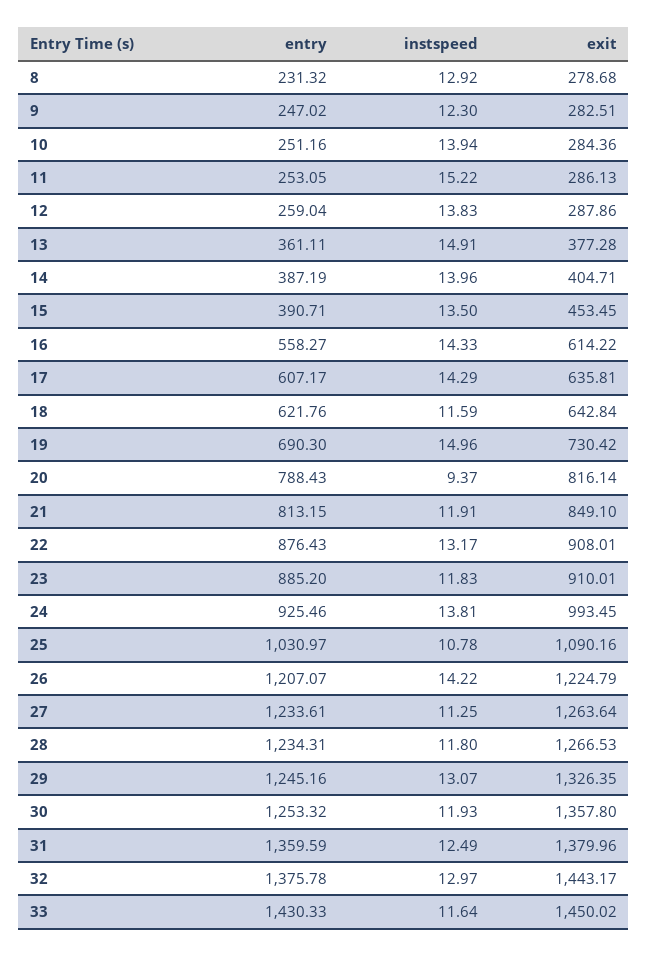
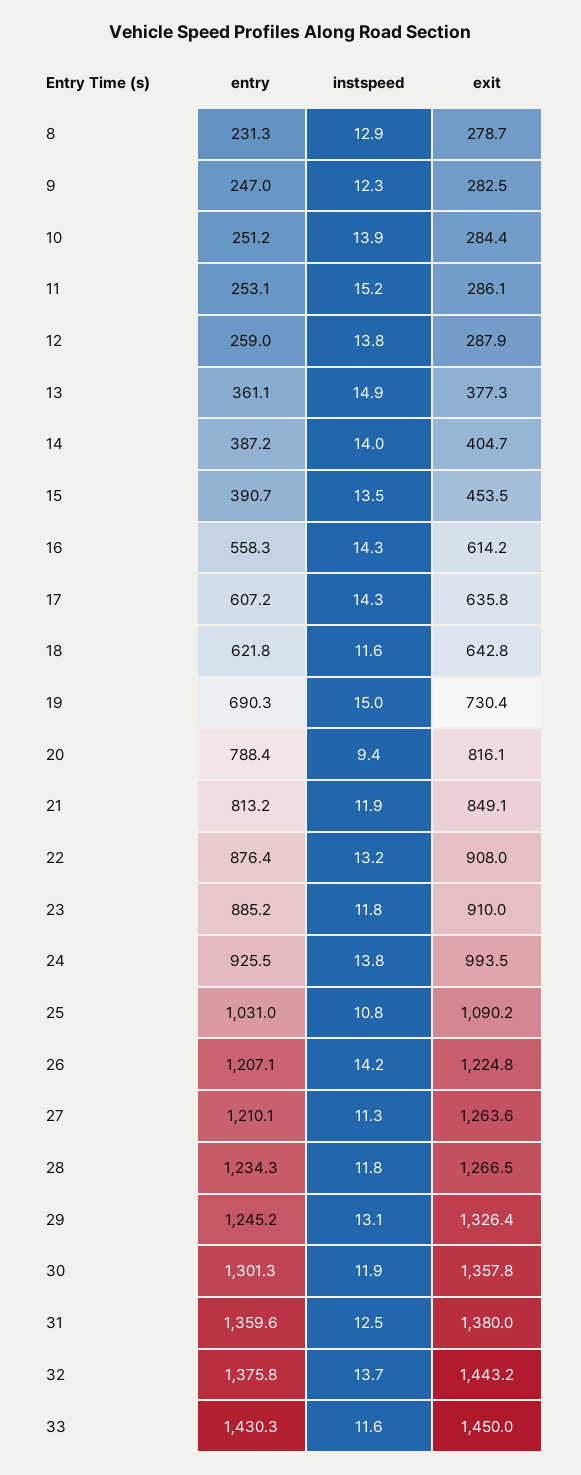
  {
    "entry": {
      "8": 231.32,
      "9": 247.02,
      "10": 251.16,
      "11": 253.05,
      "12": 259.04,
      "13": 361.11,
      "14": 387.19,
      "15": 390.71,
      "16": 558.27,
      "17": 607.17,
      "18": 621.76,
      "19": 690.3,
      "20": 788.43,
      "21": 813.15,
      "22": 876.43,
      "23": 885.2,
      "24": 925.46,
      "25": 1030.97,
      "26": 1207.07,
-     "27": 1233.61,
+     "27": 1210.1,
      "28": 1234.31,
      "29": 1245.16,
-     "30": 1253.32,
+     "30": 1301.3,
      "31": 1359.59,
      "32": 1375.78,
      "33": 1430.33
    },
    "instspeed": {
      "8": 12.92,
      "9": 12.3,
      "10": 13.94,
      "11": 15.22,
      "12": 13.83,
      "13": 14.91,
      "14": 13.96,
      "15": 13.5,
      "16": 14.33,
      "17": 14.29,
      "18": 11.59,
      "19": 14.96,
      "20": 9.37,
      "21": 11.91,
      "22": 13.17,
      "23": 11.83,
      "24": 13.81,
      "25": 10.78,
      "26": 14.22,
      "27": 11.25,
      "28": 11.8,
      "29": 13.07,
      "30": 11.93,
      "31": 12.49,
-     "32": 12.97,
+     "32": 13.7,
      "33": 11.64
    },
    "exit": {
      "8": 278.68,
      "9": 282.51,
      "10": 284.36,
      "11": 286.13,
      "12": 287.86,
      "13": 377.28,
      "14": 404.71,
      "15": 453.45,
      "16": 614.22,
      "17": 635.81,
      "18": 642.84,
      "19": 730.42,
      "20": 816.14,
      "21": 849.1,
      "22": 908.01,
      "23": 910.01,
      "24": 993.45,
      "25": 1090.16,
      "26": 1224.79,
      "27": 1263.64,
      "28": 1266.53,
      "29": 1326.35,
      "30": 1357.8,
      "31": 1379.96,
      "32": 1443.17,
      "33": 1450.02
    }
  }

